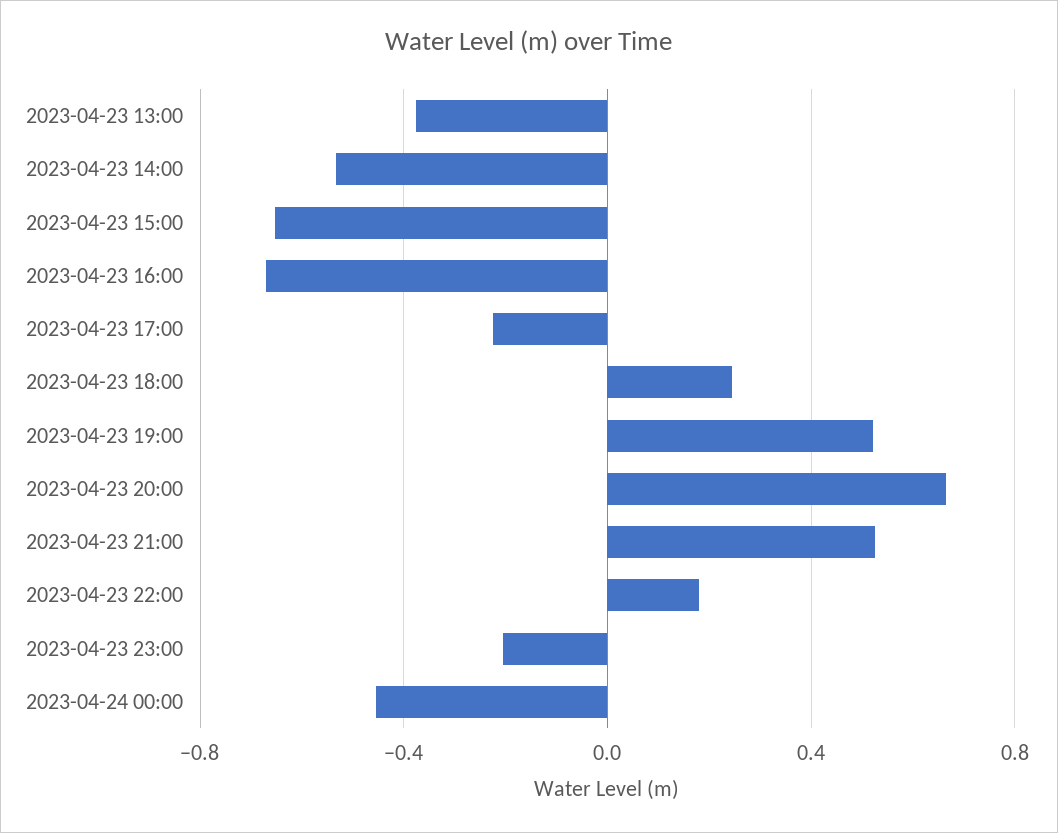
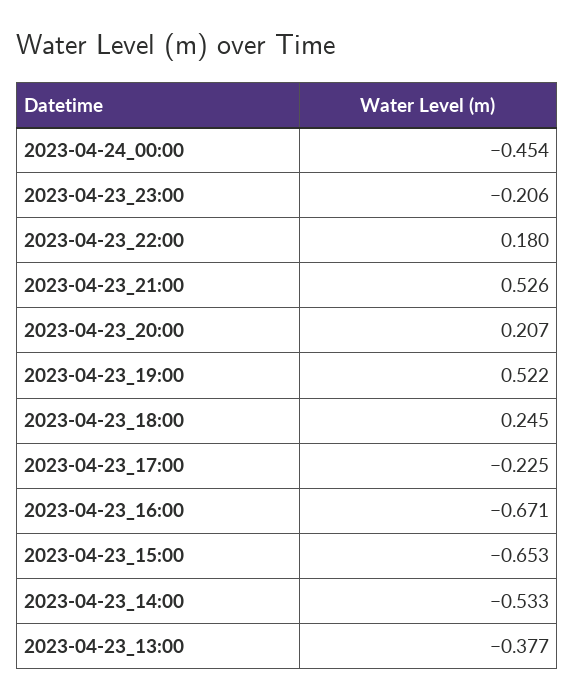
  {
    "2023-04-23 13:00": -0.377,
    "2023-04-23 14:00": -0.533,
    "2023-04-23 15:00": -0.653,
    "2023-04-23 16:00": -0.671,
    "2023-04-23 17:00": -0.225,
    "2023-04-23 18:00": 0.245,
    "2023-04-23 19:00": 0.522,
-   "2023-04-23 20:00": 0.65,
+   "2023-04-23 20:00": 0.207,
    "2023-04-23 21:00": 0.526,
    "2023-04-23 22:00": 0.18,
    "2023-04-23 23:00": -0.206,
    "2023-04-24 00:00": -0.454
  }

